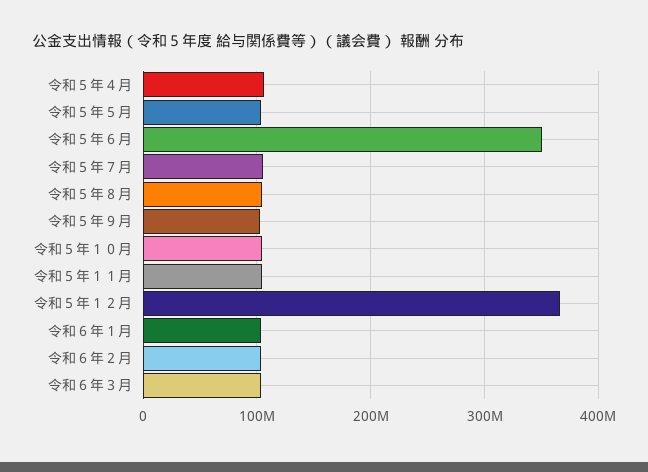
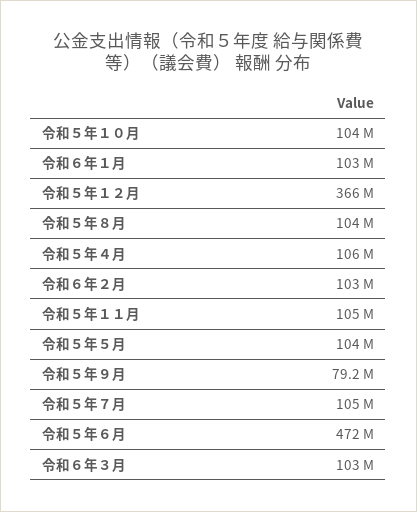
  {
    "令和５年４月": 106000000,
    "令和５年５月": 104000000,
-   "令和５年６月": 350000000,
+   "令和５年６月": 472000000,
    "令和５年７月": 105000000,
    "令和５年８月": 104000000,
-   "令和５年９月": 100000000,
+   "令和５年９月": 79200000,
    "令和５年１０月": 104000000,
    "令和５年１１月": 105000000,
    "令和５年１２月": 366000000,
    "令和６年１月": 103000000,
    "令和６年２月": 103000000,
    "令和６年３月": 103000000
  }

